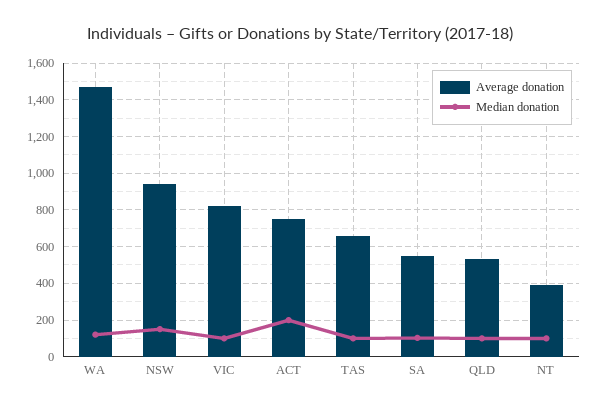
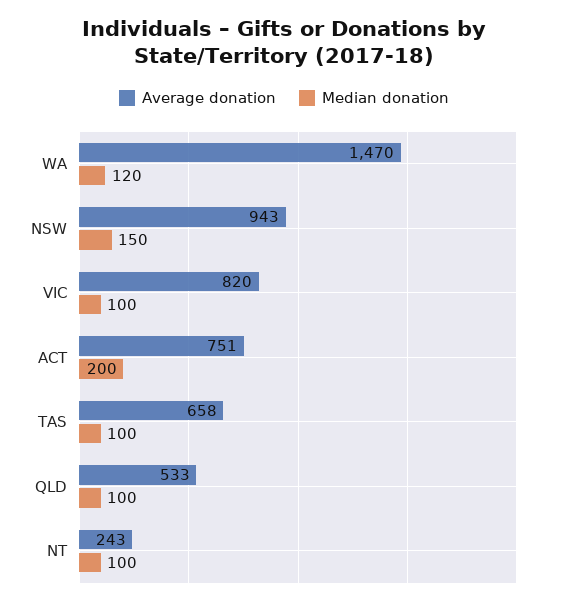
  {
    "Average donation": {
      "WA": 1470,
      "NSW": 943,
      "VIC": 820,
      "ACT": 751,
      "TAS": 658,
-     "SA": 550,
      "QLD": 533,
-     "NT": 400
+     "NT": 243
    },
    "Median donation": {
      "WA": 120,
      "NSW": 150,
      "VIC": 100,
      "ACT": 200,
      "TAS": 100,
-     "SA": 100,
      "QLD": 100,
      "NT": 100
    }
  }

